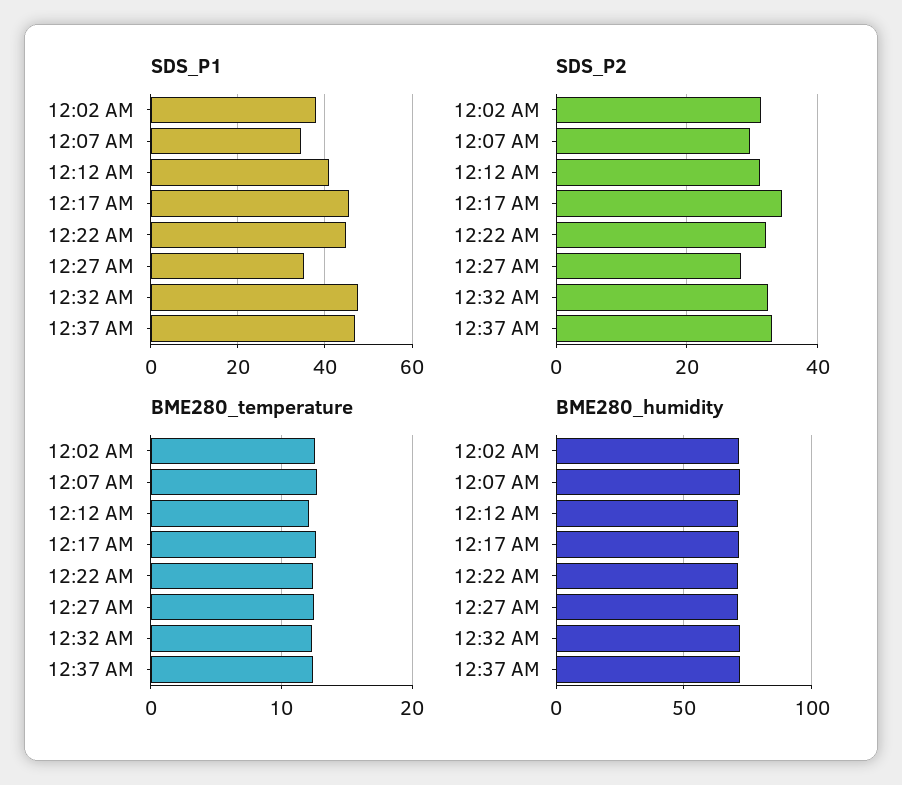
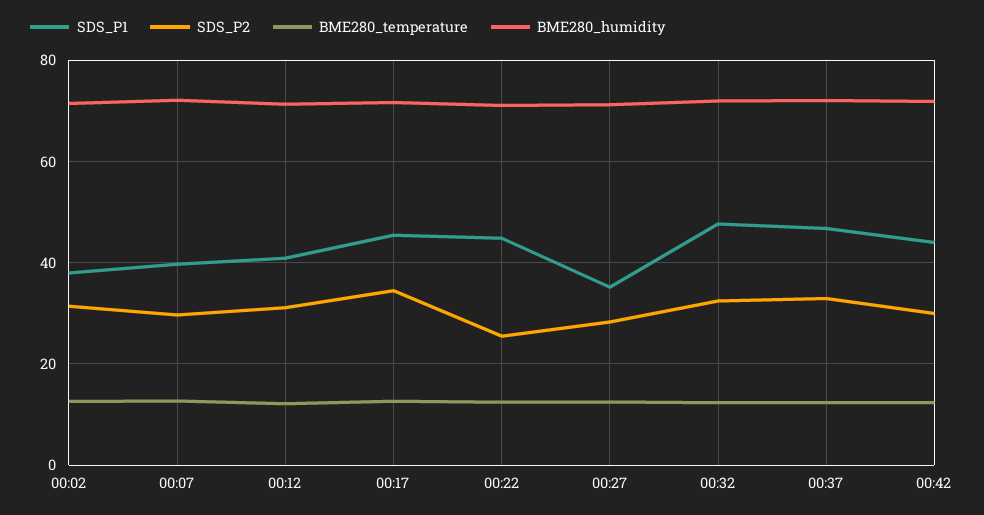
  {
    "SDS_P1": {
      "12:02 AM": 38,
-     "12:07 AM": 34,
+     "12:07 AM": 40,
      "12:12 AM": 40,
      "12:17 AM": 46,
      "12:22 AM": 44,
      "12:27 AM": 36,
      "12:32 AM": 48,
-     "12:37 AM": 46
+     "12:37 AM": 46,
+     "00:42": 44
    },
    "SDS_P2": {
      "12:02 AM": 32,
      "12:07 AM": 30,
      "12:12 AM": 32,
      "12:17 AM": 34,
-     "12:22 AM": 32,
+     "12:22 AM": 26,
      "12:27 AM": 28,
      "12:32 AM": 32,
-     "12:37 AM": 32
+     "12:37 AM": 32,
+     "00:42": 30
    },
    "BME280_temperature": {
      "12:02 AM": 13,
      "12:07 AM": 13,
      "12:12 AM": 12,
      "12:17 AM": 13,
      "12:22 AM": 12,
      "12:27 AM": 13,
      "12:32 AM": 12,
-     "12:37 AM": 12
+     "12:37 AM": 12,
+     "00:42": 12
    },
    "BME280_humidity": {
      "12:02 AM": 72,
      "12:07 AM": 72,
      "12:12 AM": 72,
      "12:17 AM": 72,
      "12:22 AM": 72,
      "12:27 AM": 72,
      "12:32 AM": 72,
-     "12:37 AM": 72
+     "12:37 AM": 72,
+     "00:42": 72
    }
  }

